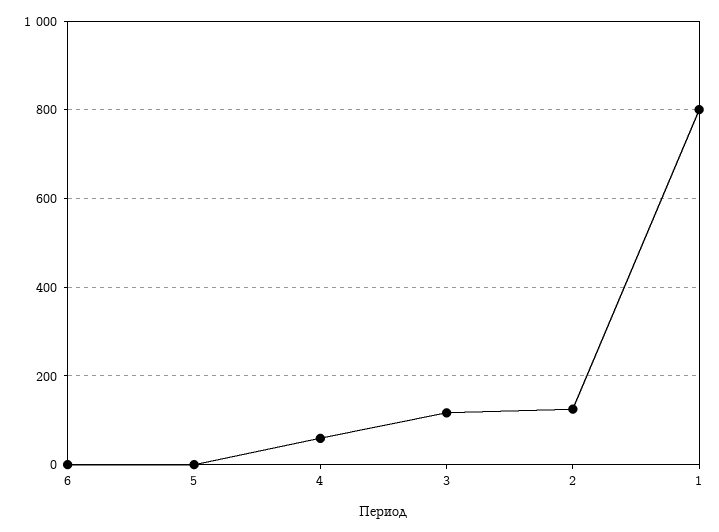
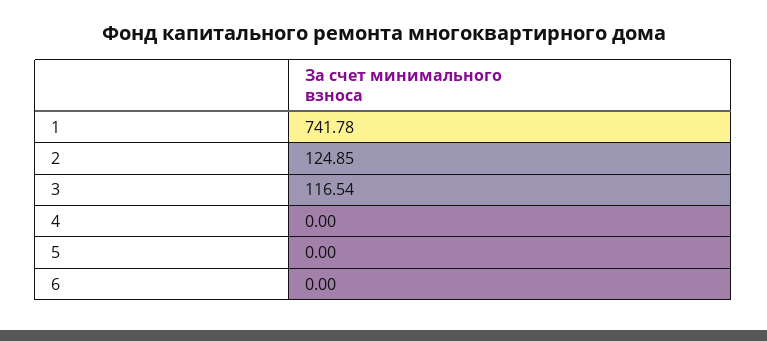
  {
    "6": 0,
    "5": 0,
-   "4": 60,
+   "4": 0,
    "3": 116.54,
    "2": 124.85,
-   "1": 800
+   "1": 741.78
  }

